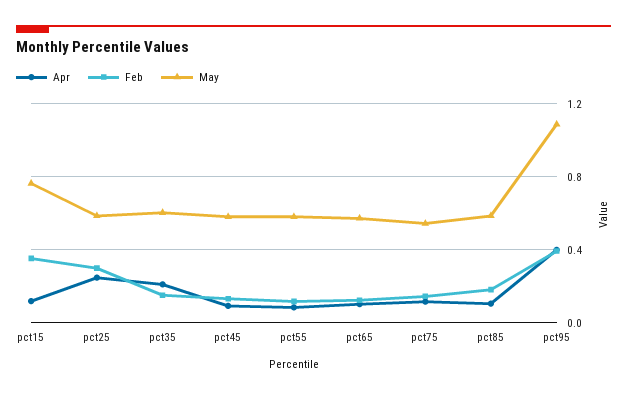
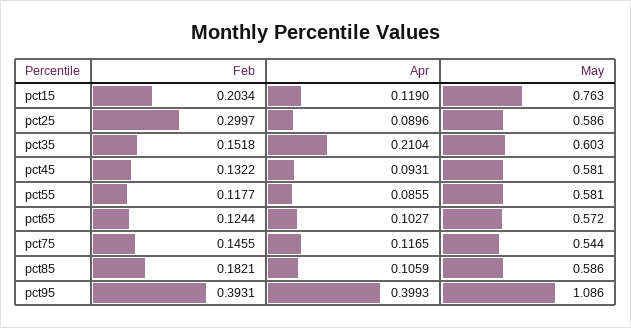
  {
    "Apr": {
      "pct15": 0.119,
-     "pct25": 0.25,
+     "pct25": 0.0896,
      "pct35": 0.2104,
      "pct45": 0.0931,
      "pct55": 0.0855,
      "pct65": 0.1027,
      "pct75": 0.1165,
      "pct85": 0.1059,
      "pct95": 0.3993
    },
    "Feb": {
-     "pct15": 0.35,
+     "pct15": 0.2034,
      "pct25": 0.2997,
      "pct35": 0.1518,
      "pct45": 0.1322,
      "pct55": 0.1177,
      "pct65": 0.1244,
      "pct75": 0.1455,
      "pct85": 0.1821,
      "pct95": 0.3931
    },
    "May": {
      "pct15": 0.763,
      "pct25": 0.586,
      "pct35": 0.603,
      "pct45": 0.581,
      "pct55": 0.581,
      "pct65": 0.572,
      "pct75": 0.544,
      "pct85": 0.586,
      "pct95": 1.086
    }
  }

